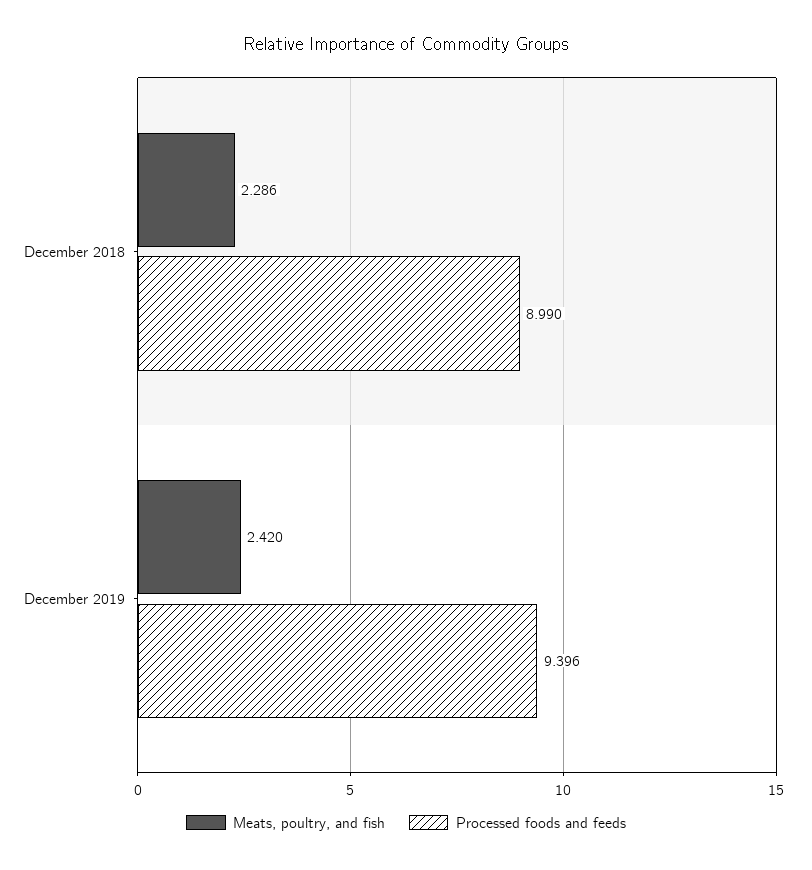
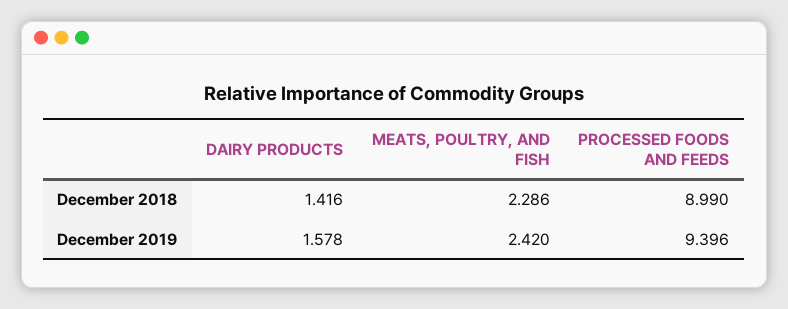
  {
    "Meats, poultry, and fish": {
      "December 2018": 2.286,
      "December 2019": 2.42
    },
    "Processed foods and feeds": {
      "December 2018": 8.99,
      "December 2019": 9.396
-   }
+   },
+   "DAIRY PRODUCTS": {
+     "December 2018": 1.416,
+     "December 2019": 1.578
+   }
  }

